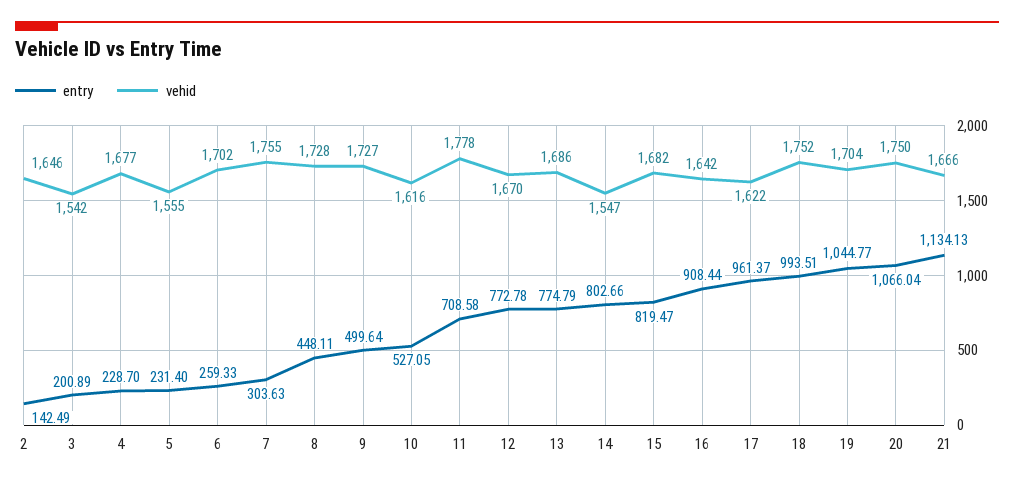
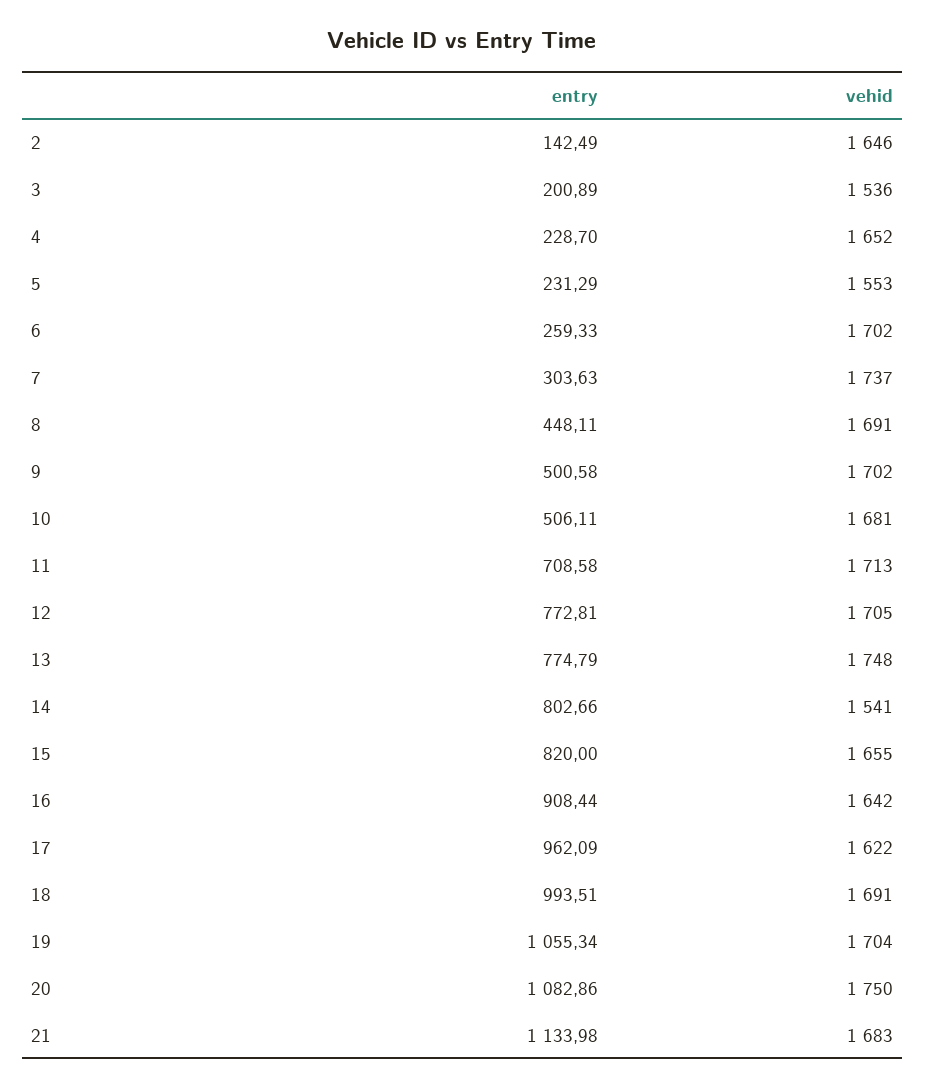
  {
    "entry": {
      "2": 142.49,
      "3": 200.89,
      "4": 228.7,
-     "5": 231.4,
+     "5": 231.29,
      "6": 259.33,
      "7": 303.63,
      "8": 448.11,
-     "9": 499.64,
+     "9": 500.58,
-     "10": 527.05,
+     "10": 506.11,
      "11": 708.58,
-     "12": 772.78,
+     "12": 772.81,
      "13": 774.79,
      "14": 802.66,
-     "15": 819.47,
+     "15": 820,
      "16": 908.44,
-     "17": 961.37,
+     "17": 962.09,
      "18": 993.51,
-     "19": 1044.77,
+     "19": 1055.34,
-     "20": 1066.04,
+     "20": 1082.86,
-     "21": 1134.13
+     "21": 1133.98
    },
    "vehid": {
      "2": 1646,
-     "3": 1542,
+     "3": 1536,
-     "4": 1677,
+     "4": 1652,
-     "5": 1555,
+     "5": 1553,
      "6": 1702,
-     "7": 1755,
+     "7": 1737,
-     "8": 1728,
+     "8": 1691,
-     "9": 1727,
+     "9": 1702,
-     "10": 1616,
+     "10": 1681,
-     "11": 1778,
+     "11": 1713,
-     "12": 1670,
+     "12": 1705,
-     "13": 1686,
+     "13": 1748,
-     "14": 1547,
+     "14": 1541,
-     "15": 1682,
+     "15": 1655,
      "16": 1642,
      "17": 1622,
-     "18": 1752,
+     "18": 1691,
      "19": 1704,
      "20": 1750,
-     "21": 1666
+     "21": 1683
    }
  }

